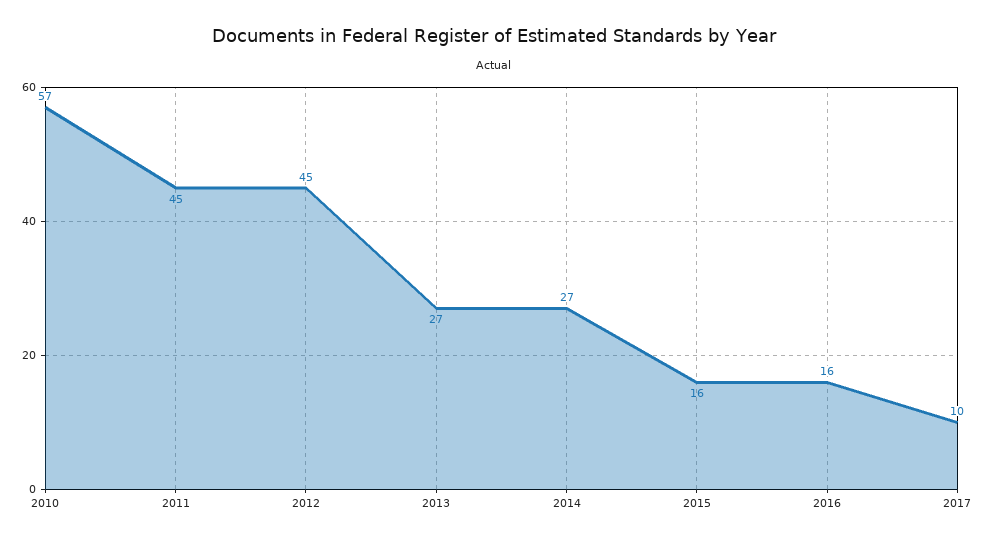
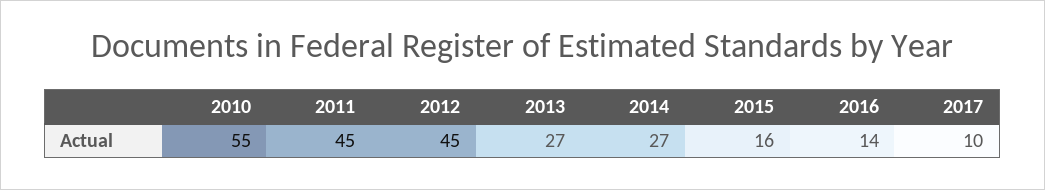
  {
-   "2010": 57,
+   "2010": 55,
    "2011": 45,
    "2012": 45,
    "2013": 27,
    "2014": 27,
    "2015": 16,
-   "2016": 16,
+   "2016": 14,
    "2017": 10
  }

